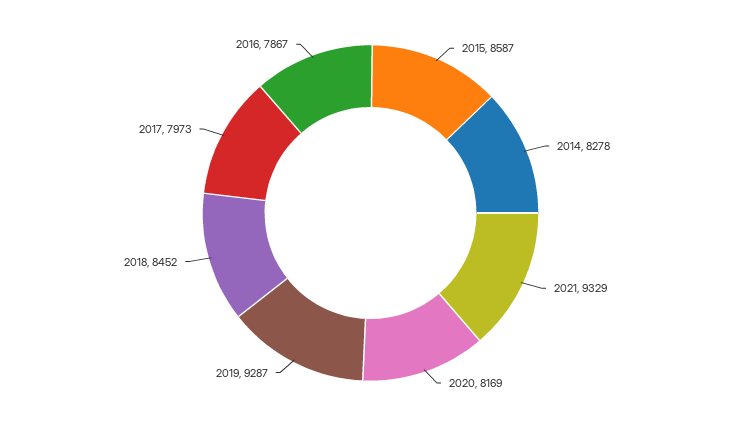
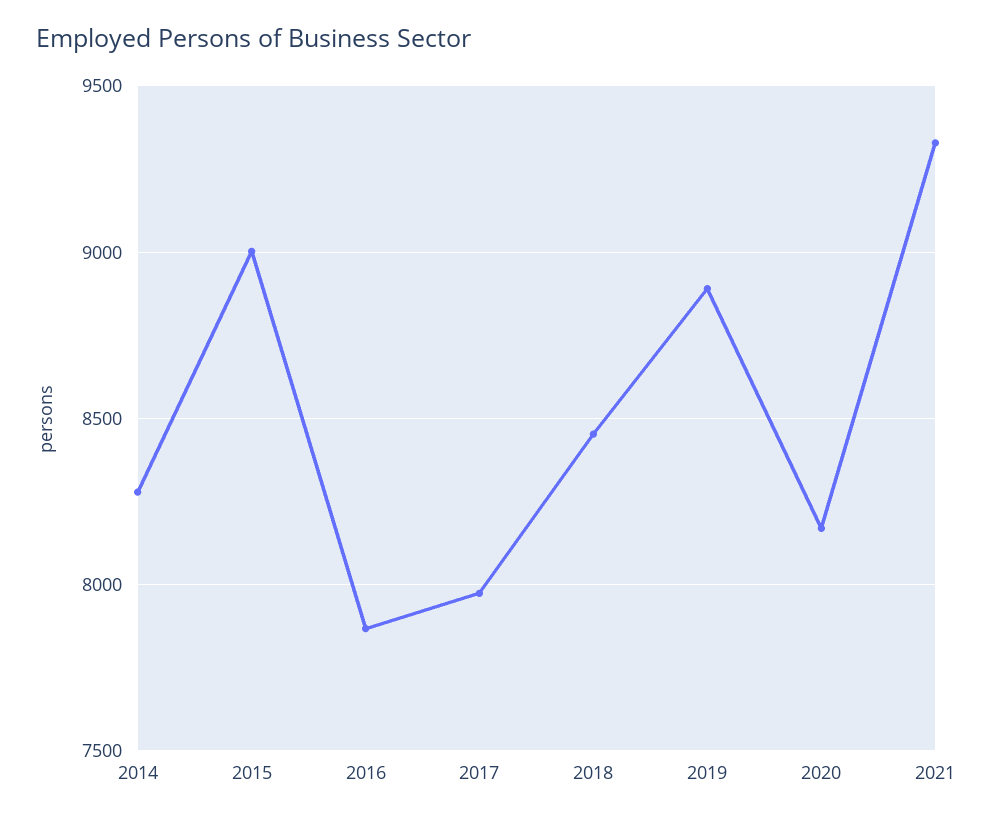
  {
-   "2015": 8587,
+   "2015": 9000,
    "2014": 8278,
    "2021": 9329,
    "2020": 8169,
-   "2019": 9287,
+   "2019": 8900,
    "2018": 8452,
    "2017": 7973,
    "2016": 7867
  }

